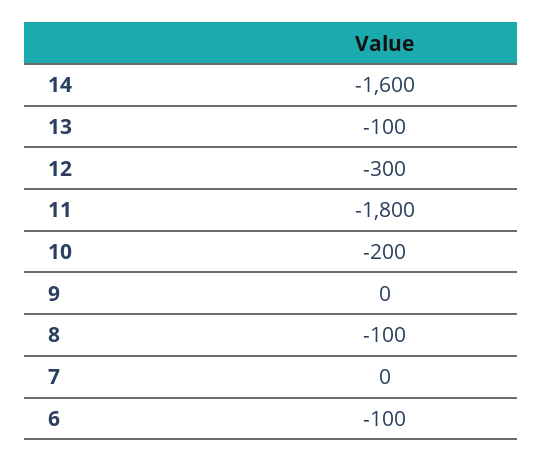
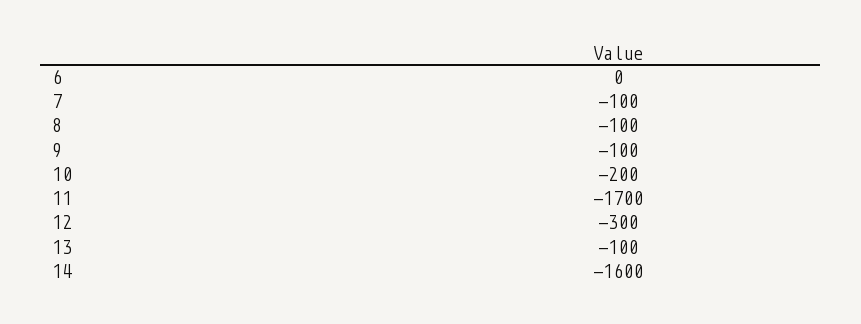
  {
    "14": -1600,
    "13": -100,
    "12": -300,
-   "11": -1800,
+   "11": -1700,
    "10": -200,
-   "9": 0,
+   "9": -100,
    "8": -100,
-   "7": 0,
+   "7": -100,
-   "6": -100
+   "6": 0
  }

